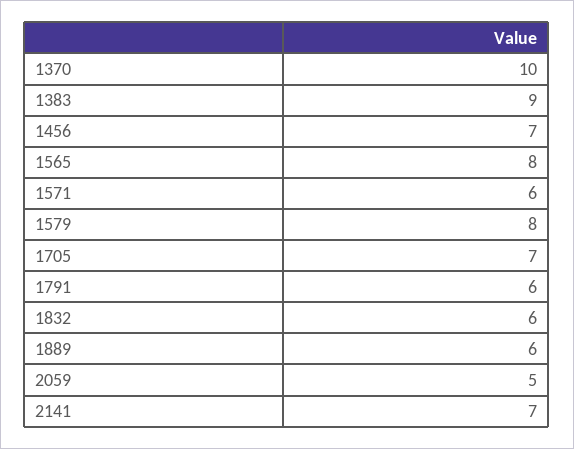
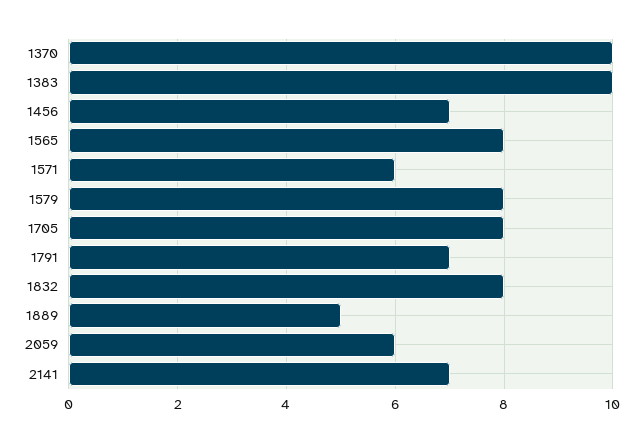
  {
    "1370": 10,
-   "1383": 9,
+   "1383": 10,
    "1456": 7,
    "1565": 8,
    "1571": 6,
    "1579": 8,
-   "1705": 7,
+   "1705": 8,
-   "1791": 6,
+   "1791": 7,
-   "1832": 6,
+   "1832": 8,
-   "1889": 6,
+   "1889": 5,
-   "2059": 5,
+   "2059": 6,
    "2141": 7
  }

